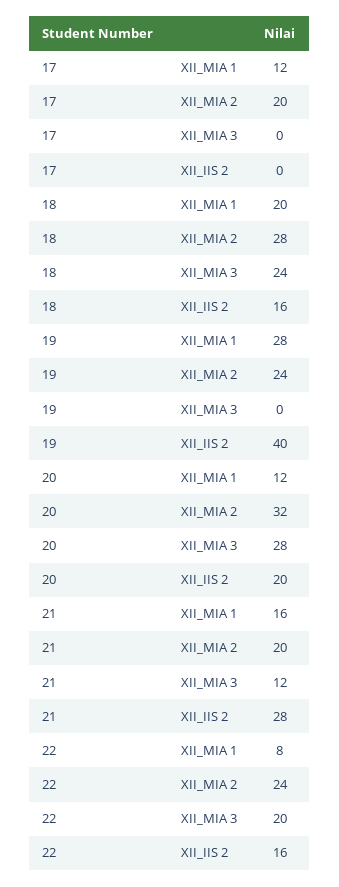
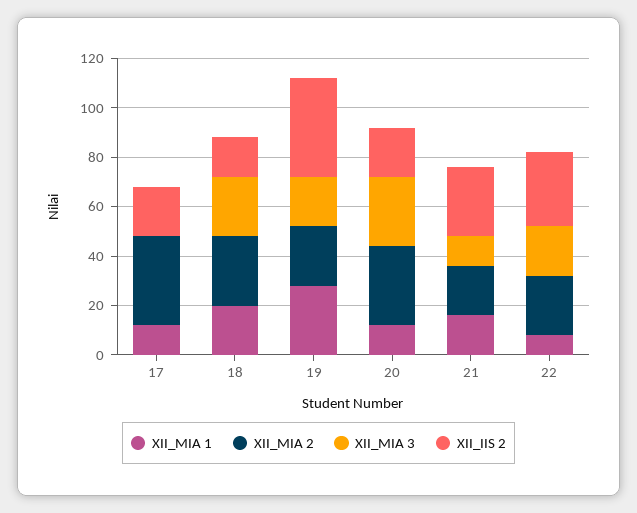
  {
    "XII_MIA 1": {
      "17": 12,
      "18": 20,
      "19": 28,
      "20": 12,
      "21": 16,
      "22": 8
    },
    "XII_MIA 2": {
-     "17": 20,
+     "17": 35,
      "18": 28,
      "19": 24,
      "20": 32,
      "21": 20,
      "22": 24
    },
    "XII_MIA 3": {
      "17": 0,
      "18": 24,
-     "19": 0,
+     "19": 20,
      "20": 28,
      "21": 12,
      "22": 20
    },
    "XII_IIS 2": {
-     "17": 0,
+     "17": 20,
      "18": 16,
      "19": 40,
      "20": 20,
      "21": 28,
-     "22": 16
+     "22": 30
    }
  }

